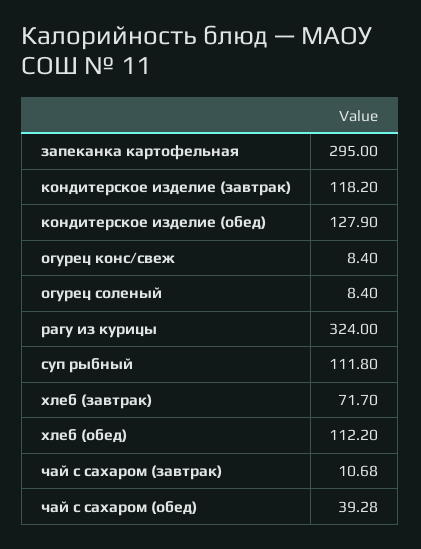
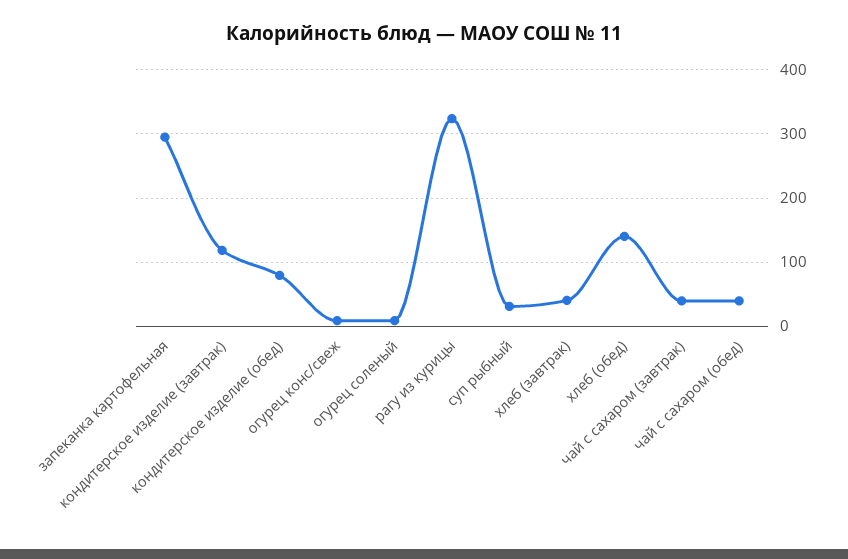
  {
    "запеканка картофельная": 295,
    "кондитерское изделие (завтрак)": 118.2,
-   "кондитерское изделие (обед)": 127.9,
+   "кондитерское изделие (обед)": 80,
    "огурец конс/свеж": 8.4,
    "огурец соленый": 8.4,
    "рагу из курицы": 324,
-   "суп рыбный": 111.8,
+   "суп рыбный": 30,
-   "хлеб (завтрак)": 71.7,
+   "хлеб (завтрак)": 40,
-   "хлеб (обед)": 112.2,
+   "хлеб (обед)": 140,
-   "чай с сахаром (завтрак)": 10.68,
+   "чай с сахаром (завтрак)": 40,
    "чай с сахаром (обед)": 39.28
  }

